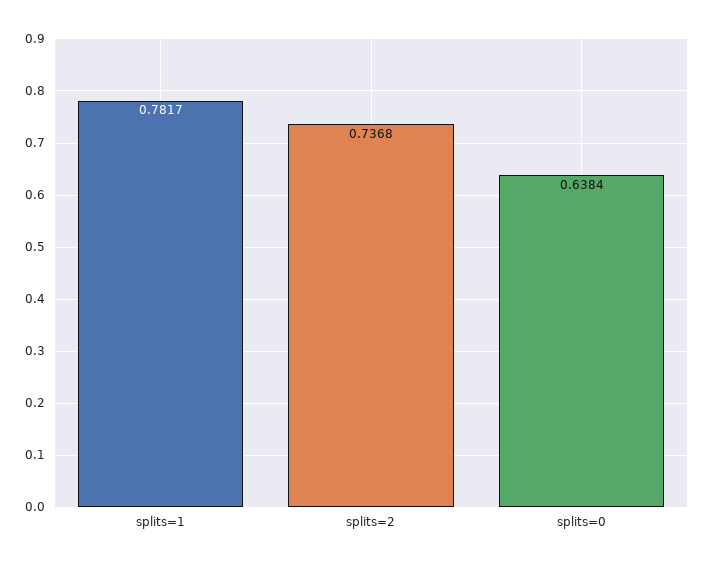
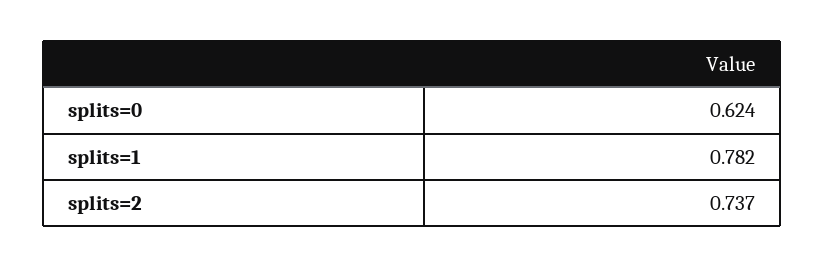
  {
    "splits=1": 0.7817,
    "splits=2": 0.7368,
-   "splits=0": 0.6384
+   "splits=0": 0.624
  }

